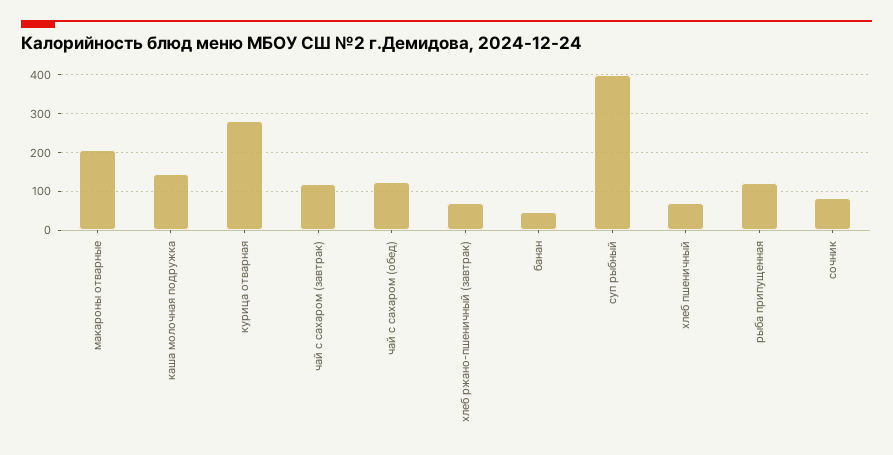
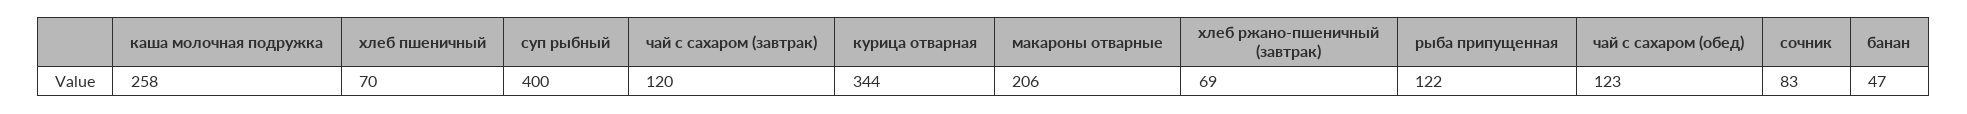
  {
    "макароны отварные": 206,
-   "каша молочная подружка": 140,
+   "каша молочная подружка": 258,
-   "курица отварная": 280,
+   "курица отварная": 344,
    "чай с сахаром (завтрак)": 120,
    "чай с сахаром (обед)": 123,
    "хлеб ржано-пшеничный (завтрак)": 69,
    "банан": 47,
    "суп рыбный": 400,
    "хлеб пшеничный": 70,
    "рыба припущенная": 122,
    "сочник": 83
  }

